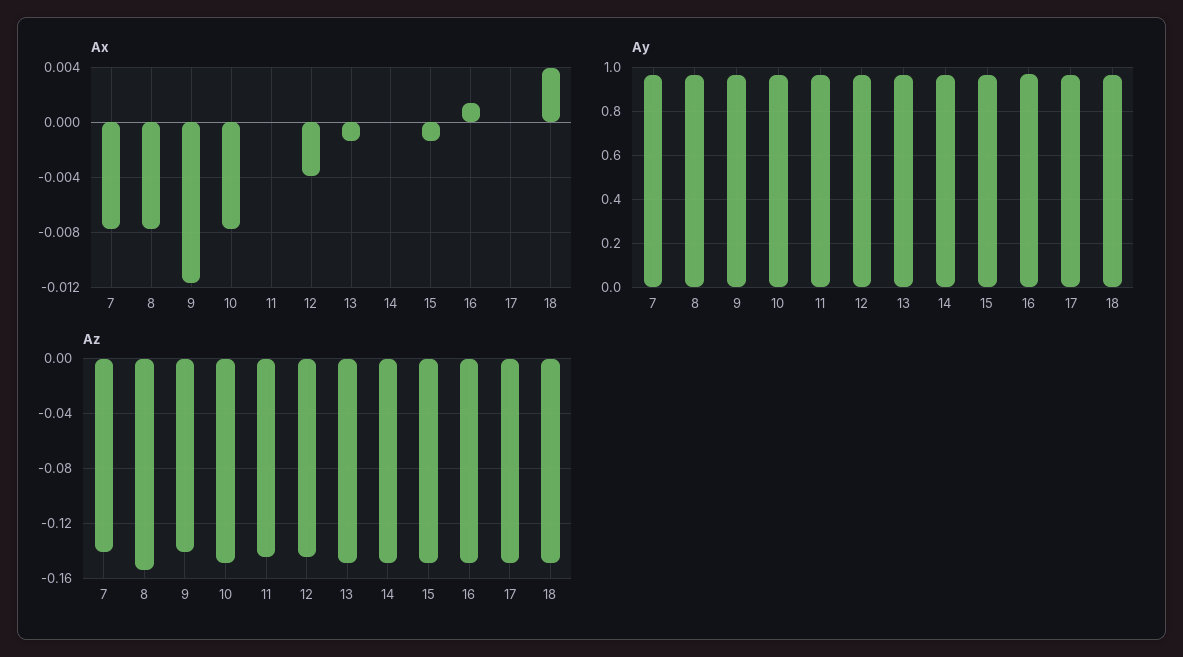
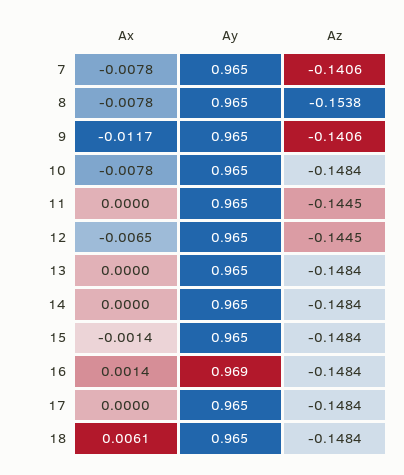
  {
    "Ax": {
      "7": -0.0078,
      "8": -0.0078,
      "9": -0.0117,
      "10": -0.0078,
      "11": 0,
-     "12": -0.004,
+     "12": -0.0065,
-     "13": -0.0015,
+     "13": 0,
      "14": 0,
      "15": -0.0014,
      "16": 0.0014,
      "17": 0,
-     "18": 0.004
+     "18": 0.0061
    },
    "Ay": {
      "7": 0.965,
      "8": 0.965,
      "9": 0.965,
      "10": 0.965,
      "11": 0.965,
      "12": 0.965,
      "13": 0.965,
      "14": 0.965,
      "15": 0.965,
      "16": 0.969,
      "17": 0.965,
      "18": 0.965
    },
    "Az": {
      "7": -0.1406,
      "8": -0.1538,
      "9": -0.1406,
      "10": -0.1484,
      "11": -0.1445,
      "12": -0.1445,
      "13": -0.1484,
      "14": -0.1484,
      "15": -0.1484,
      "16": -0.1484,
      "17": -0.1484,
      "18": -0.1484
    }
  }

